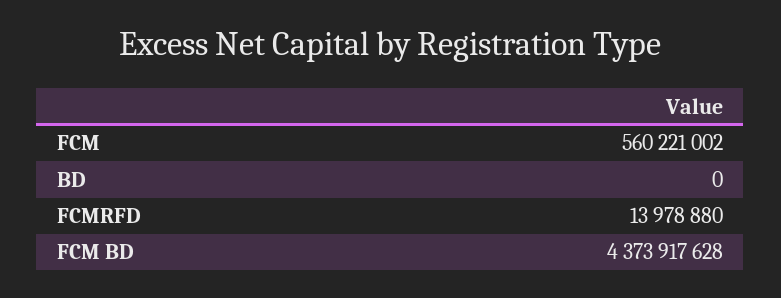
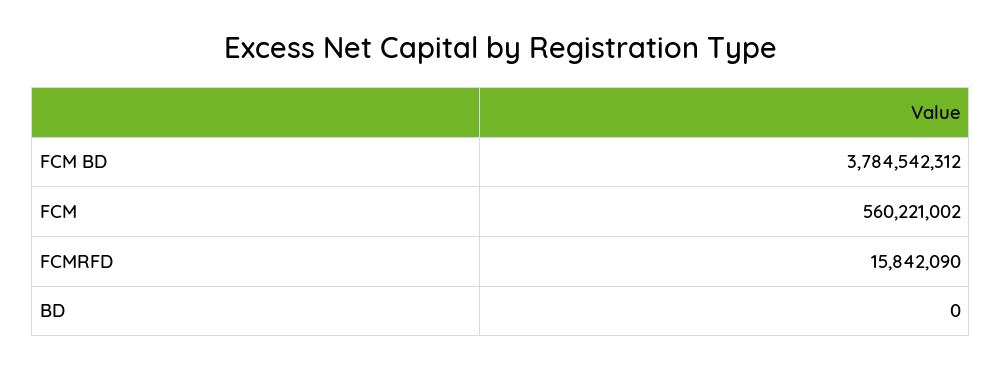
  {
    "FCM": 560221002,
    "BD": 0,
-   "FCMRFD": 13978880,
+   "FCMRFD": 15842090,
-   "FCM BD": 4373917628
+   "FCM BD": 3784542312
  }

